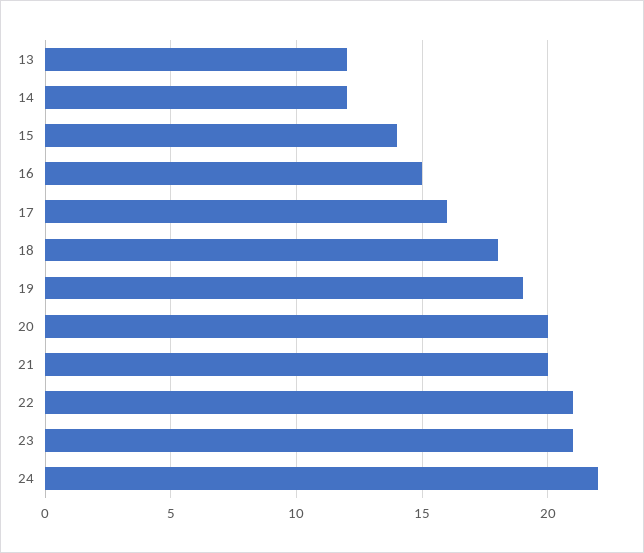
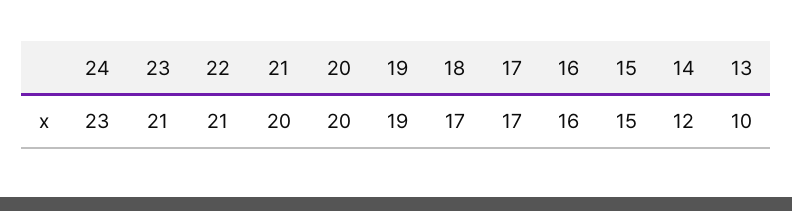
  {
-   "13": 12,
+   "13": 10,
    "14": 12,
-   "15": 14,
+   "15": 15,
-   "16": 15,
+   "16": 16,
-   "17": 16,
+   "17": 17,
-   "18": 18,
+   "18": 17,
    "19": 19,
    "20": 20,
    "21": 20,
    "22": 21,
    "23": 21,
-   "24": 22
+   "24": 23
  }

